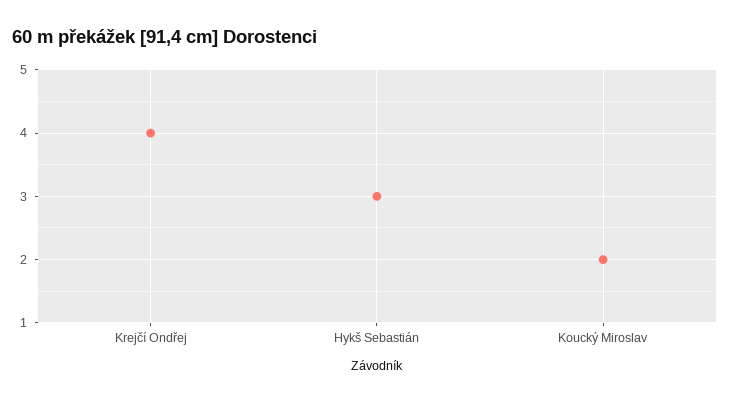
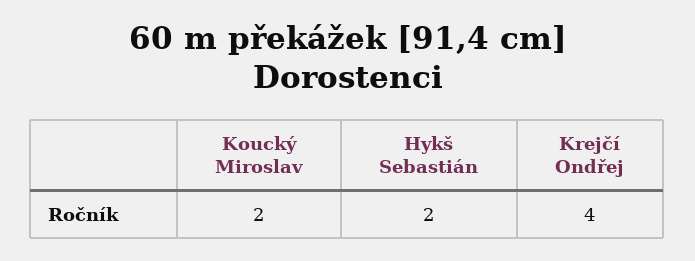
  {
    "Krejčí Ondřej": 4,
-   "Hykš Sebastián": 3,
+   "Hykš Sebastián": 2,
    "Koucký Miroslav": 2
  }

